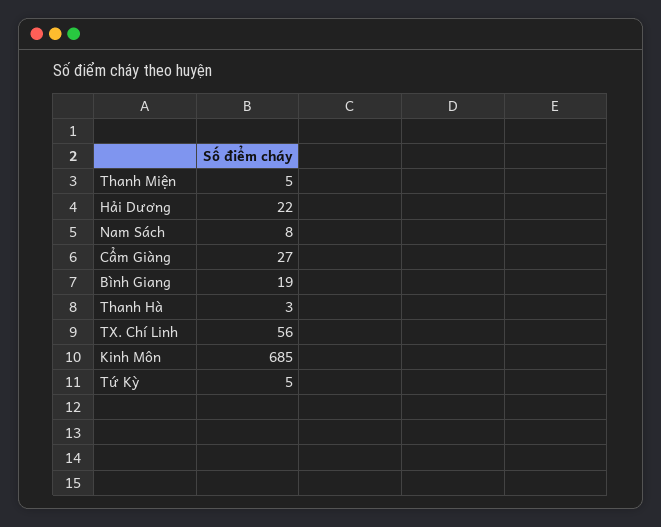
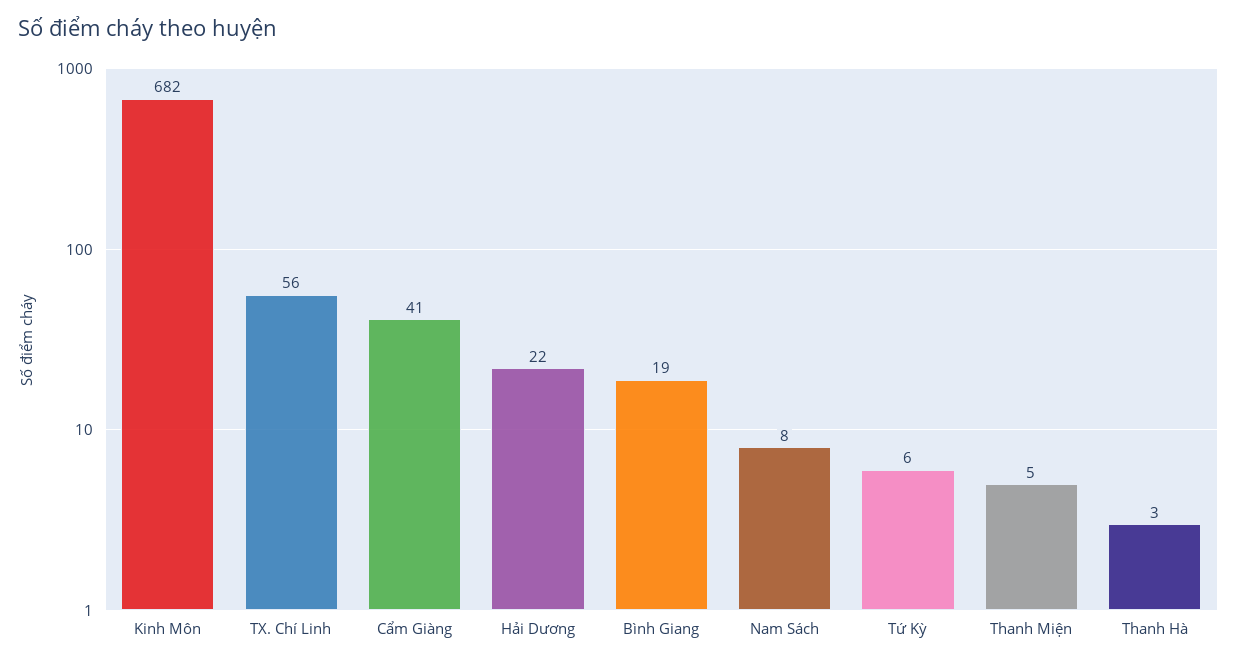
  {
    "Thanh Miện": 5,
    "Hải Dương": 22,
    "Nam Sách": 8,
-   "Cẩm Giàng": 27,
+   "Cẩm Giàng": 41,
    "Bình Giang": 19,
    "Thanh Hà": 3,
    "TX. Chí Linh": 56,
-   "Kinh Môn": 685,
+   "Kinh Môn": 682,
-   "Tứ Kỳ": 5
+   "Tứ Kỳ": 6
  }

